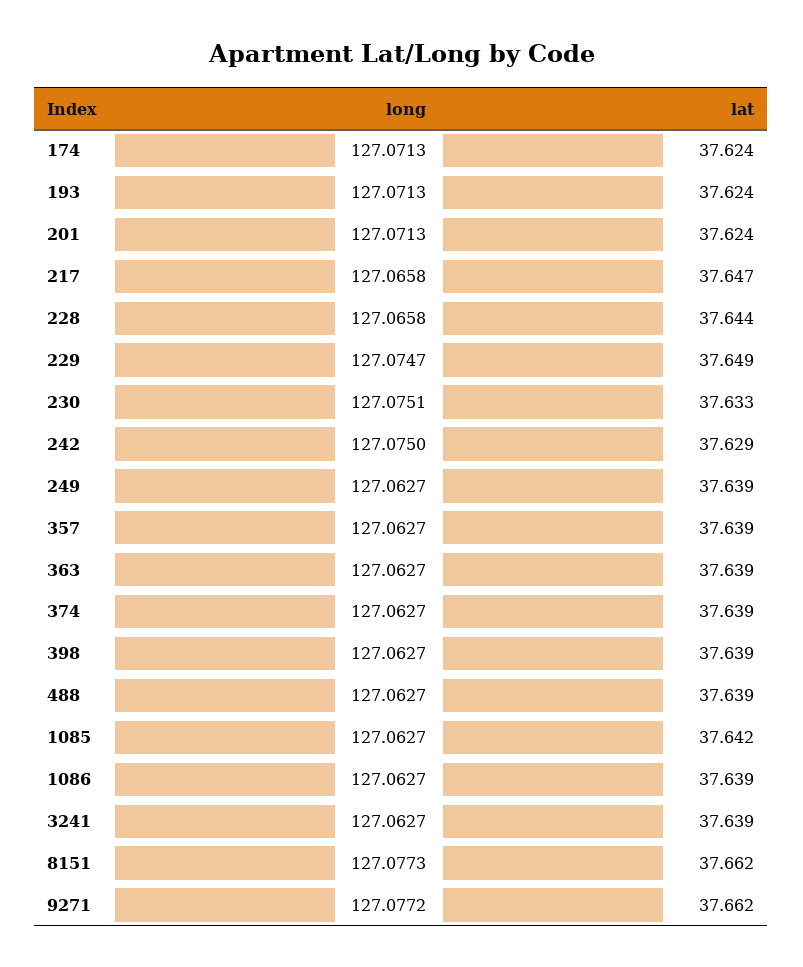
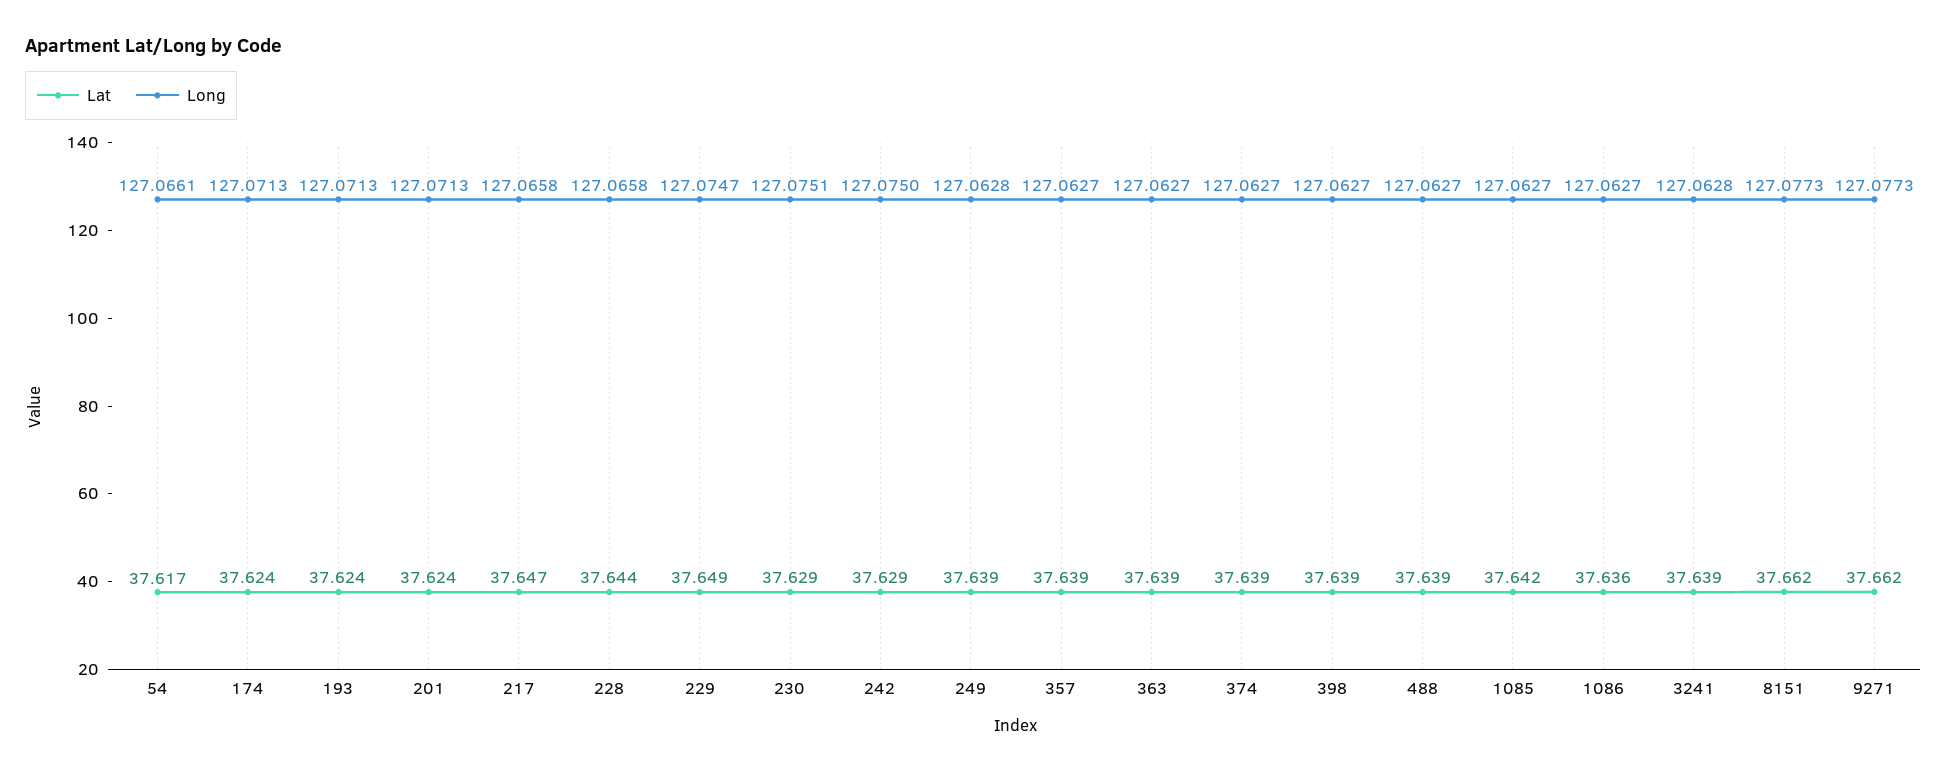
  {
    "long": {
      "174": 127.0713,
      "193": 127.0713,
      "201": 127.0713,
      "217": 127.0658,
      "228": 127.0658,
      "229": 127.0747,
      "230": 127.0751,
      "242": 127.075,
-     "249": 127.0627,
+     "249": 127.0628,
      "357": 127.0627,
      "363": 127.0627,
      "374": 127.0627,
      "398": 127.0627,
      "488": 127.0627,
      "1085": 127.0627,
      "1086": 127.0627,
-     "3241": 127.0627,
+     "3241": 127.0628,
      "8151": 127.0773,
-     "9271": 127.0772
+     "9271": 127.0773,
+     "54": 127.0661
    },
    "lat": {
      "174": 37.624,
      "193": 37.624,
      "201": 37.624,
      "217": 37.647,
      "228": 37.644,
      "229": 37.649,
-     "230": 37.633,
+     "230": 37.629,
      "242": 37.629,
      "249": 37.639,
      "357": 37.639,
      "363": 37.639,
      "374": 37.639,
      "398": 37.639,
      "488": 37.639,
      "1085": 37.642,
-     "1086": 37.639,
+     "1086": 37.636,
      "3241": 37.639,
      "8151": 37.662,
-     "9271": 37.662
+     "9271": 37.662,
+     "54": 37.617
    }
  }

